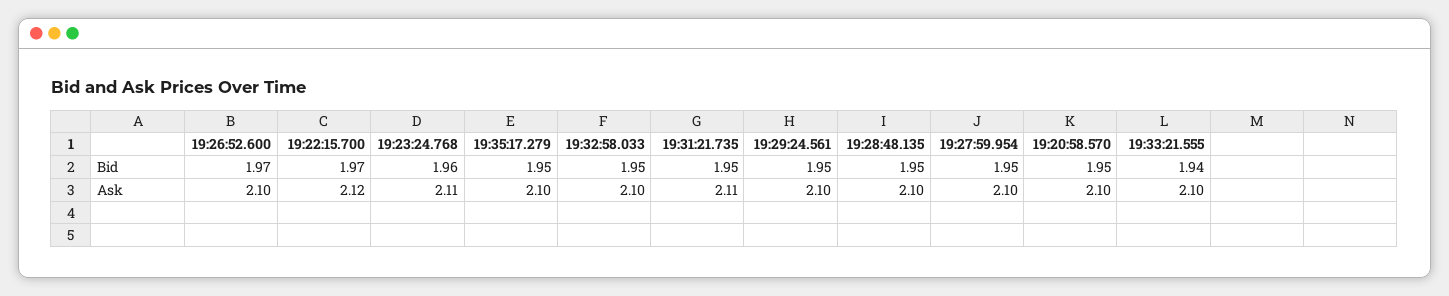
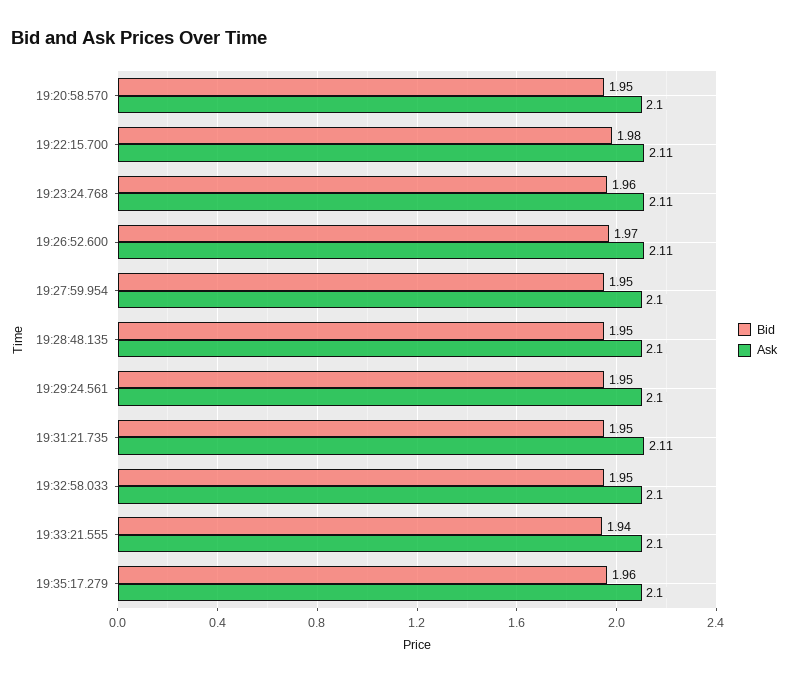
  {
    "Bid": {
      "19:26:52.600": 1.97,
-     "19:22:15.700": 1.97,
+     "19:22:15.700": 1.98,
      "19:23:24.768": 1.96,
-     "19:35:17.279": 1.95,
+     "19:35:17.279": 1.96,
      "19:32:58.033": 1.95,
      "19:31:21.735": 1.95,
      "19:29:24.561": 1.95,
      "19:28:48.135": 1.95,
      "19:27:59.954": 1.95,
      "19:20:58.570": 1.95,
      "19:33:21.555": 1.94
    },
    "Ask": {
-     "19:26:52.600": 2.1,
+     "19:26:52.600": 2.11,
-     "19:22:15.700": 2.12,
+     "19:22:15.700": 2.11,
      "19:23:24.768": 2.11,
      "19:35:17.279": 2.1,
      "19:32:58.033": 2.1,
      "19:31:21.735": 2.11,
      "19:29:24.561": 2.1,
      "19:28:48.135": 2.1,
      "19:27:59.954": 2.1,
      "19:20:58.570": 2.1,
      "19:33:21.555": 2.1
    }
  }

